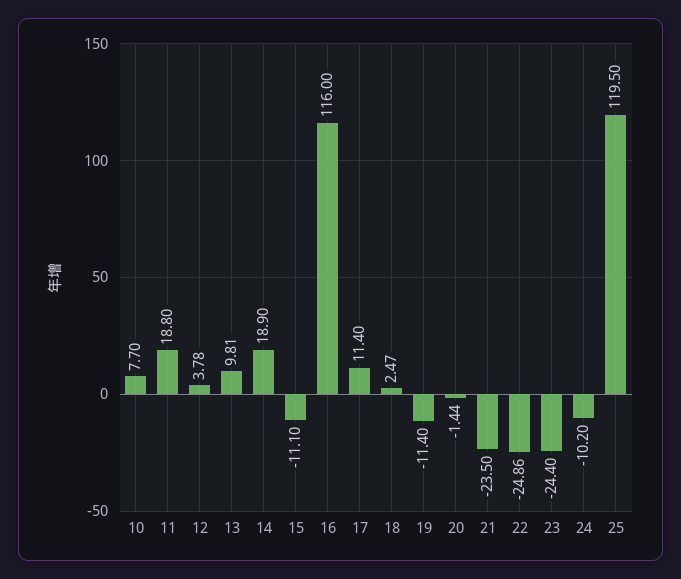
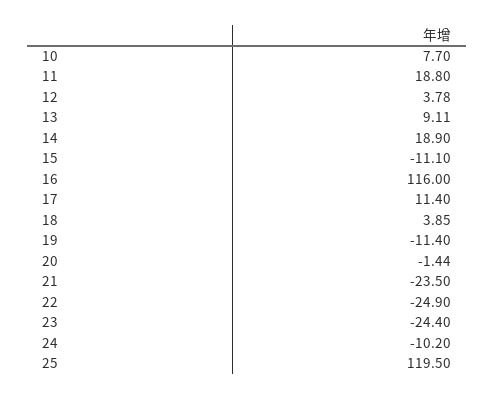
  {
    "10": 7.7,
    "11": 18.8,
    "12": 3.78,
-   "13": 9.81,
+   "13": 9.11,
    "14": 18.9,
    "15": -11.1,
    "16": 116,
    "17": 11.4,
-   "18": 2.47,
+   "18": 3.85,
    "19": -11.4,
    "20": -1.44,
    "21": -23.5,
-   "22": -24.86,
+   "22": -24.9,
    "23": -24.4,
    "24": -10.2,
    "25": 119.5
  }

